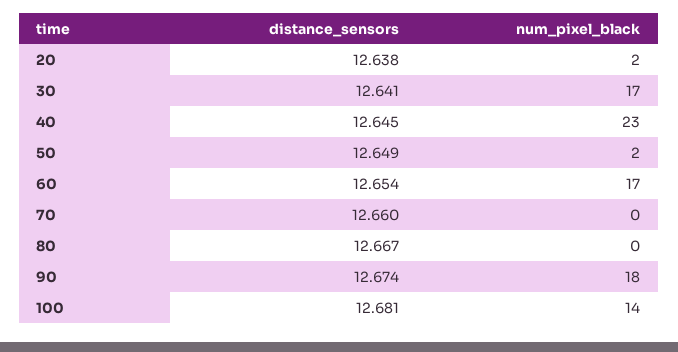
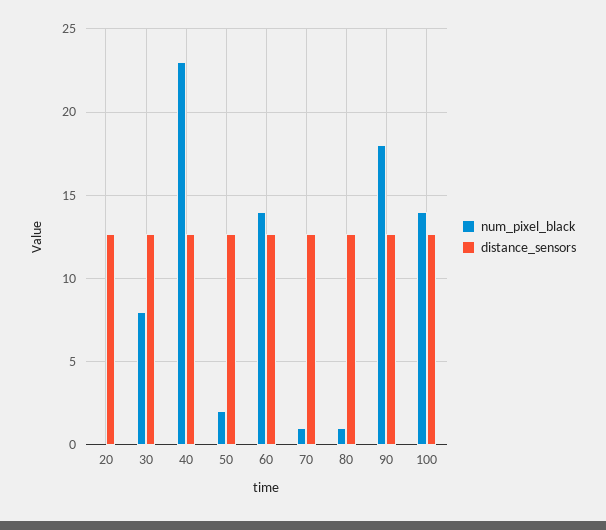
  {
    "distance_sensors": {
      "20": 12.638,
      "30": 12.641,
      "40": 12.645,
      "50": 12.649,
      "60": 12.654,
      "70": 12.66,
      "80": 12.667,
      "90": 12.674,
      "100": 12.681
    },
    "num_pixel_black": {
-     "20": 2,
+     "20": 0,
-     "30": 17,
+     "30": 8,
      "40": 23,
      "50": 2,
-     "60": 17,
+     "60": 14,
-     "70": 0,
+     "70": 1,
-     "80": 0,
+     "80": 1,
      "90": 18,
      "100": 14
    }
  }

